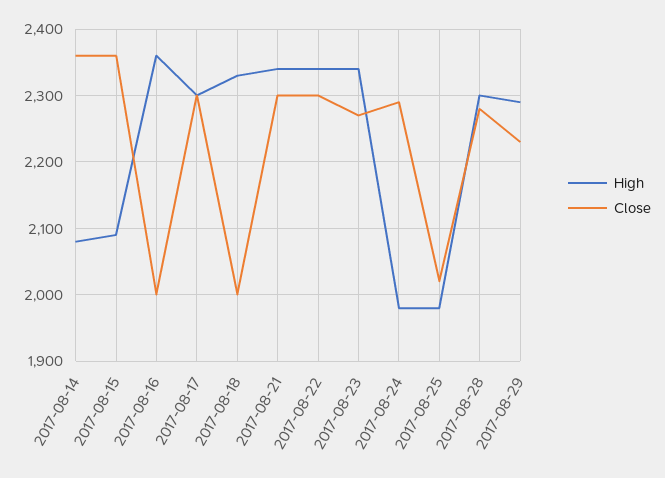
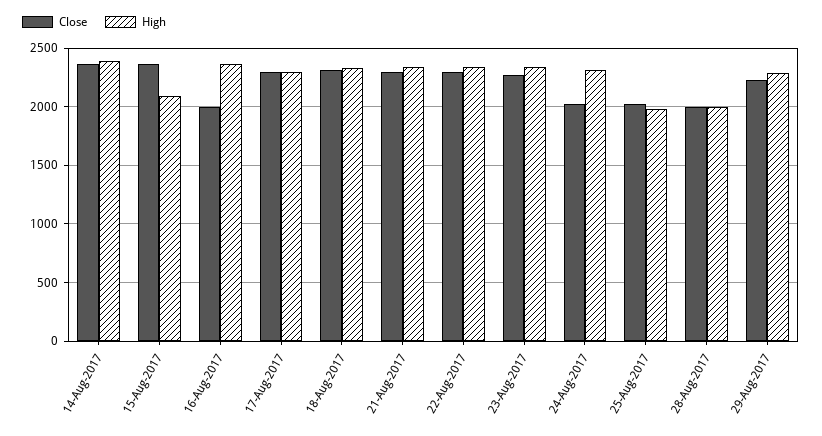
  {
    "High": {
-     "2017-08-14": 2080,
+     "2017-08-14": 2400,
      "2017-08-15": 2090,
      "2017-08-16": 2360,
      "2017-08-17": 2300,
      "2017-08-18": 2330,
      "2017-08-21": 2340,
      "2017-08-22": 2340,
      "2017-08-23": 2340,
-     "2017-08-24": 1980,
+     "2017-08-24": 2300,
      "2017-08-25": 1980,
-     "2017-08-28": 2300,
+     "2017-08-28": 2000,
      "2017-08-29": 2290
    },
    "Close": {
      "2017-08-14": 2360,
      "2017-08-15": 2360,
      "2017-08-16": 2000,
      "2017-08-17": 2300,
-     "2017-08-18": 2000,
+     "2017-08-18": 2300,
      "2017-08-21": 2300,
      "2017-08-22": 2300,
      "2017-08-23": 2270,
-     "2017-08-24": 2290,
+     "2017-08-24": 2000,
      "2017-08-25": 2020,
-     "2017-08-28": 2280,
+     "2017-08-28": 2000,
      "2017-08-29": 2230
    }
  }

